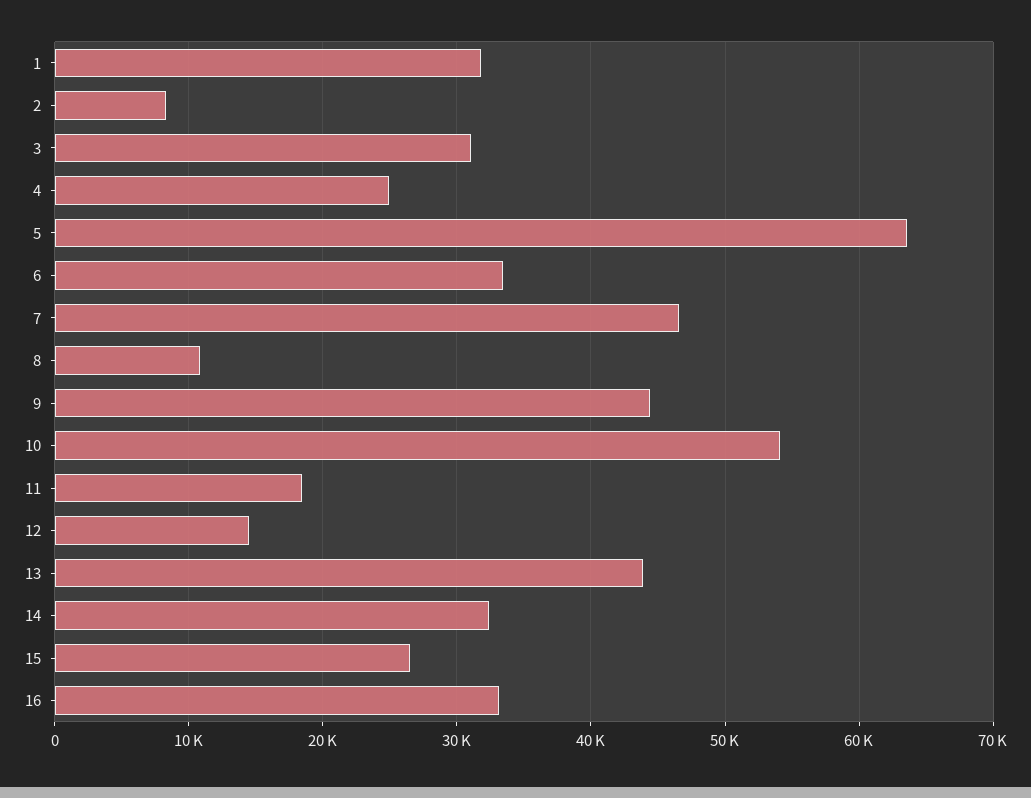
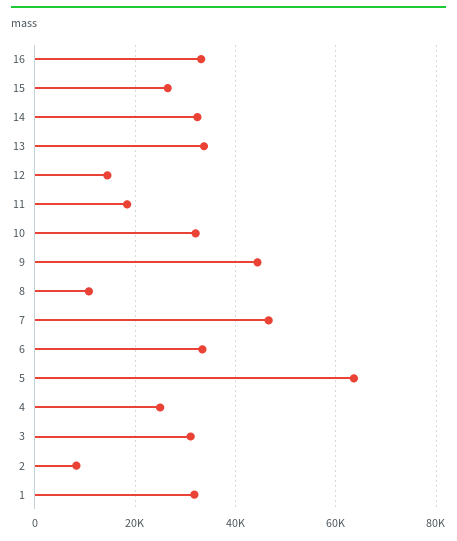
  {
    "1": 32000,
    "2": 8000,
    "3": 31000,
    "4": 25000,
    "5": 64000,
    "6": 33000,
    "7": 47000,
    "8": 11000,
    "9": 44000,
-   "10": 54000,
+   "10": 32000,
    "11": 18000,
    "12": 14000,
-   "13": 44000,
+   "13": 34000,
    "14": 32000,
    "15": 26000,
    "16": 33000
  }

